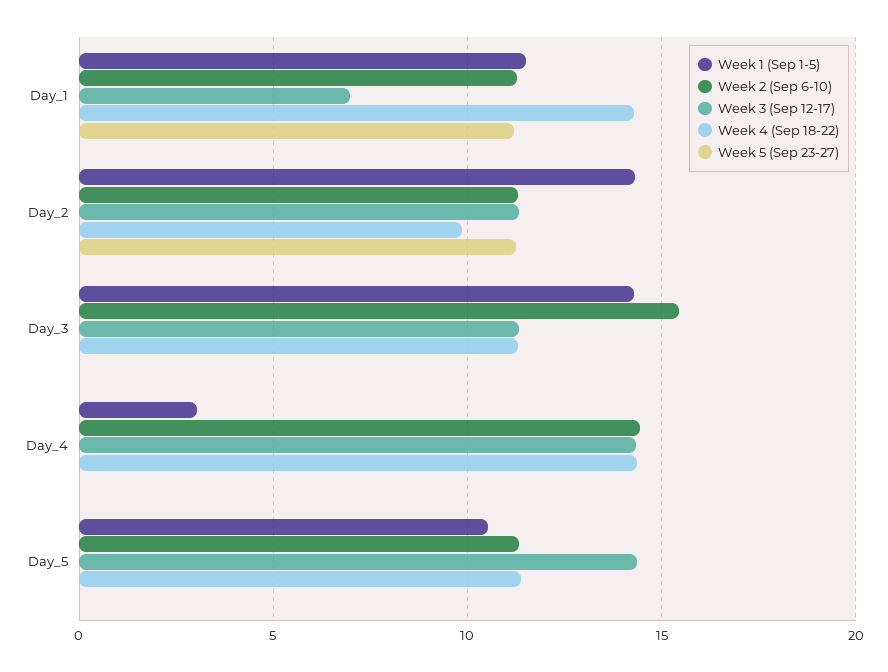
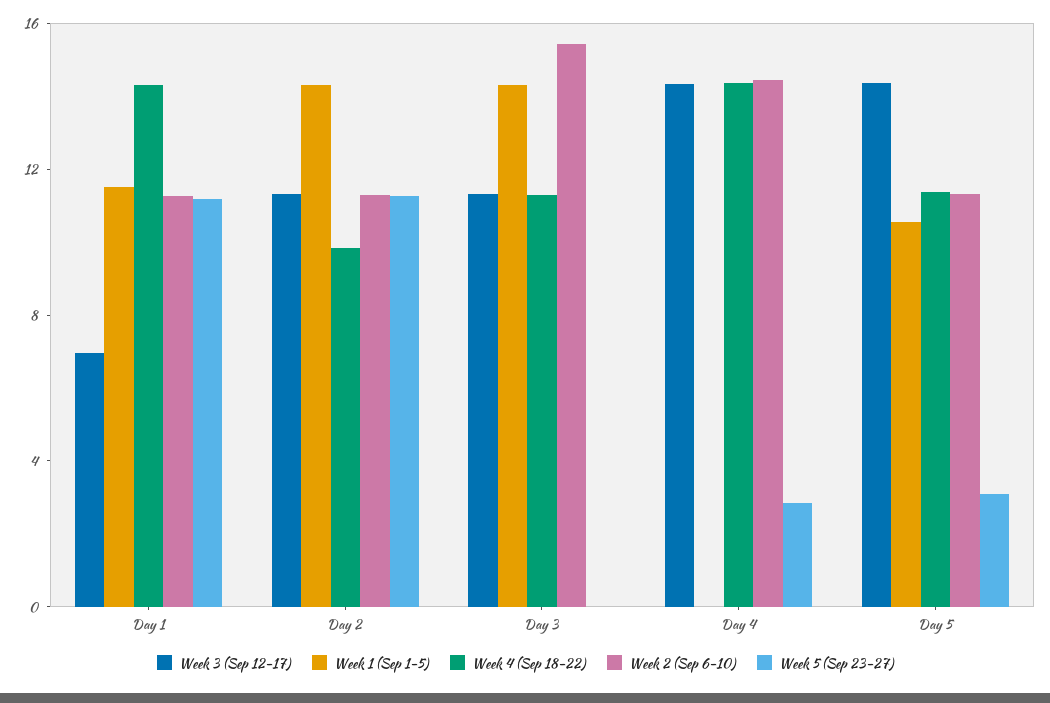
  {
    "Week 1 (Sep 1-5)": {
      "Day_1": 11.5,
      "Day_2": 14.5,
      "Day_3": 14.5,
-     "Day_4": 3,
+     "Day_4": 0,
      "Day_5": 10.5
    },
    "Week 2 (Sep 6-10)": {
      "Day_1": 11.5,
      "Day_2": 11.5,
      "Day_3": 15.5,
      "Day_4": 14.5,
      "Day_5": 11.5
    },
    "Week 3 (Sep 12-17)": {
      "Day_1": 7,
      "Day_2": 11.5,
      "Day_3": 11.5,
      "Day_4": 14.5,
      "Day_5": 14.5
    },
    "Week 4 (Sep 18-22)": {
      "Day_1": 14.5,
      "Day_2": 10,
      "Day_3": 11.5,
      "Day_4": 14.5,
      "Day_5": 11.5
    },
    "Week 5 (Sep 23-27)": {
      "Day_1": 11,
      "Day_2": 11.5,
      "Day_3": 0,
-     "Day_4": 0,
+     "Day_4": 3,
-     "Day_5": 0
+     "Day_5": 3
    }
  }

